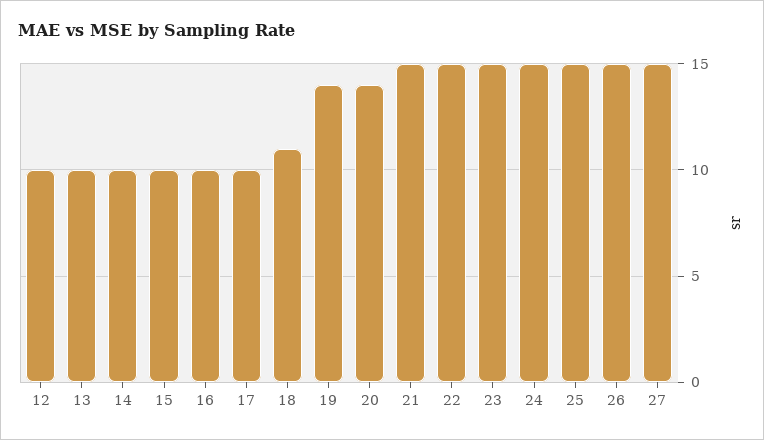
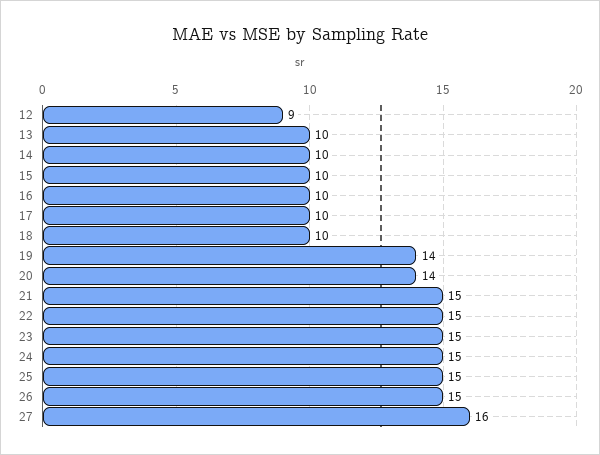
  {
-   "12": 10,
+   "12": 9,
    "13": 10,
    "14": 10,
    "15": 10,
    "16": 10,
    "17": 10,
-   "18": 11,
+   "18": 10,
    "19": 14,
    "20": 14,
    "21": 15,
    "22": 15,
    "23": 15,
    "24": 15,
    "25": 15,
    "26": 15,
-   "27": 15
+   "27": 16
  }

